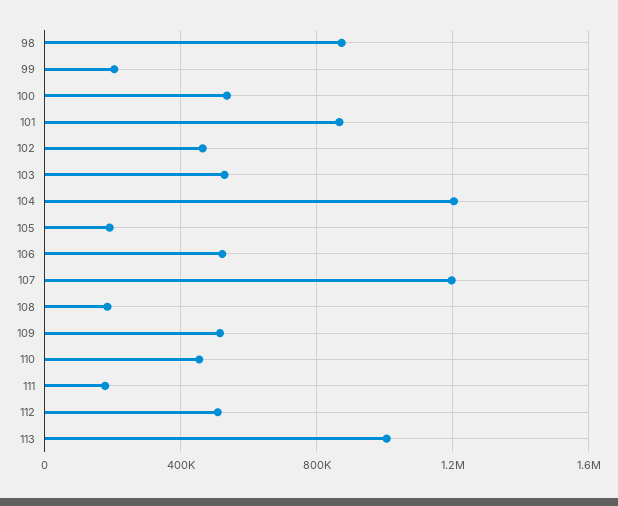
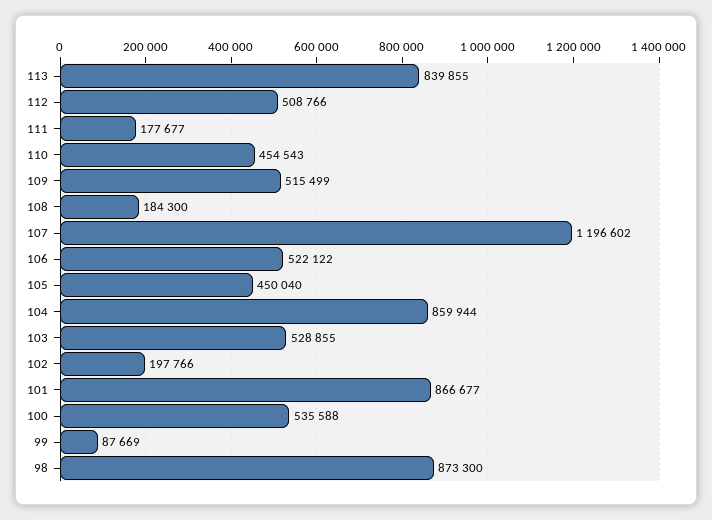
  {
    "98": 873300,
-   "99": 200000,
+   "99": 87669,
    "100": 535588,
    "101": 866677,
-   "102": 450000,
+   "102": 197766,
    "103": 528855,
-   "104": 1200000,
+   "104": 859944,
-   "105": 200000,
+   "105": 450040,
    "106": 522122,
    "107": 1196602,
    "108": 184300,
    "109": 515499,
    "110": 454543,
    "111": 177677,
    "112": 508766,
-   "113": 1000000
+   "113": 839855
  }

